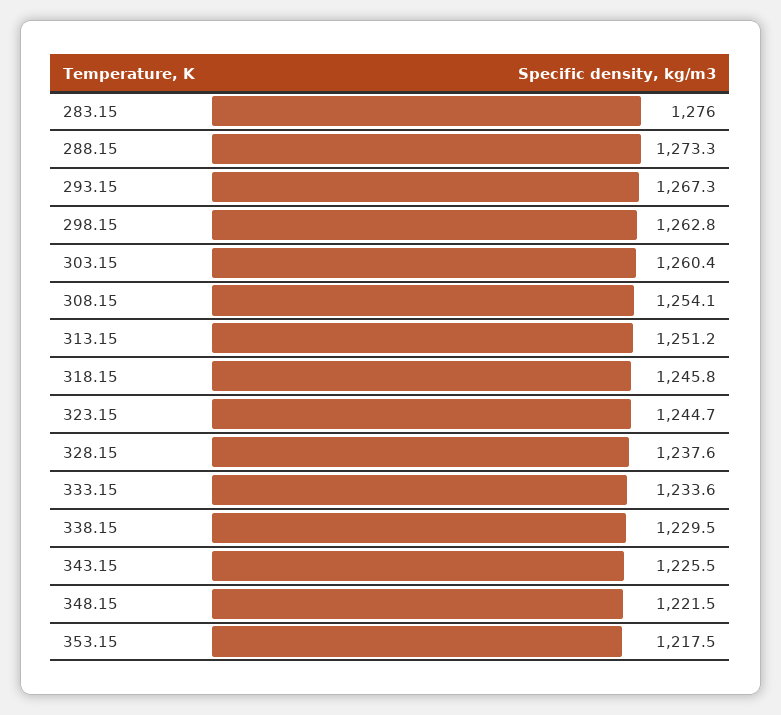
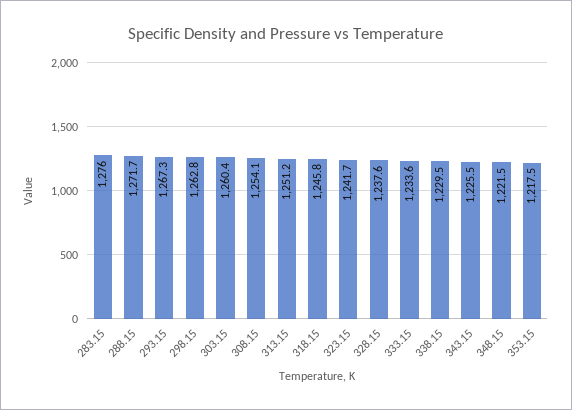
  {
    "283.15": 1276,
-   "288.15": 1273.3,
+   "288.15": 1271.7,
    "293.15": 1267.3,
    "298.15": 1262.8,
    "303.15": 1260.4,
    "308.15": 1254.1,
    "313.15": 1251.2,
    "318.15": 1245.8,
-   "323.15": 1244.7,
+   "323.15": 1241.7,
    "328.15": 1237.6,
    "333.15": 1233.6,
    "338.15": 1229.5,
    "343.15": 1225.5,
    "348.15": 1221.5,
    "353.15": 1217.5
  }

